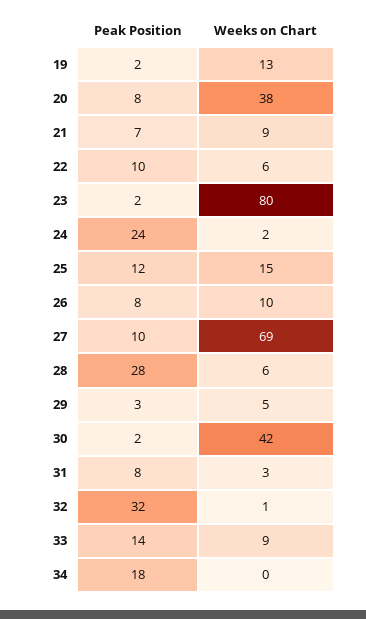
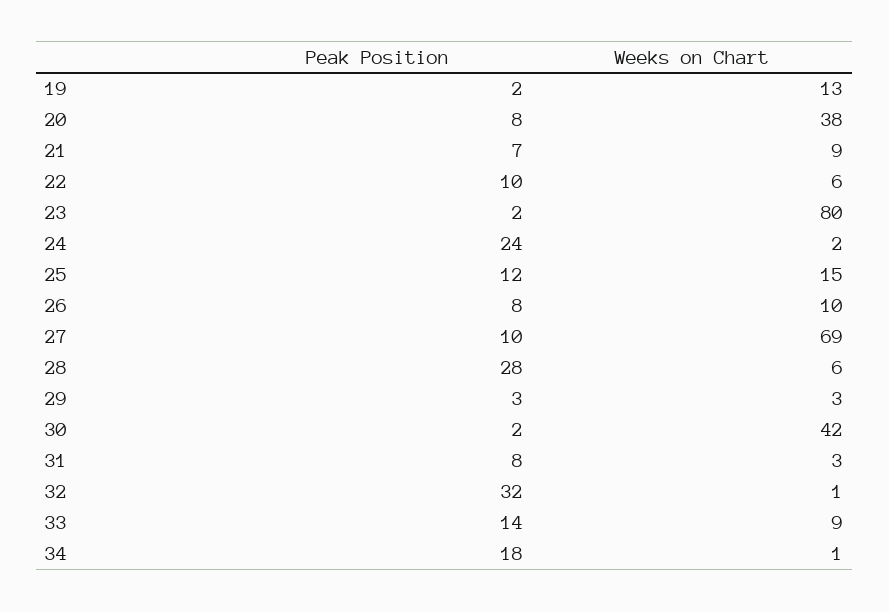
  {
    "Peak Position": {
      "19": 2,
      "20": 8,
      "21": 7,
      "22": 10,
      "23": 2,
      "24": 24,
      "25": 12,
      "26": 8,
      "27": 10,
      "28": 28,
      "29": 3,
      "30": 2,
      "31": 8,
      "32": 32,
      "33": 14,
      "34": 18
    },
    "Weeks on Chart": {
      "19": 13,
      "20": 38,
      "21": 9,
      "22": 6,
      "23": 80,
      "24": 2,
      "25": 15,
      "26": 10,
      "27": 69,
      "28": 6,
-     "29": 5,
+     "29": 3,
      "30": 42,
      "31": 3,
      "32": 1,
      "33": 9,
-     "34": 0
+     "34": 1
    }
  }

